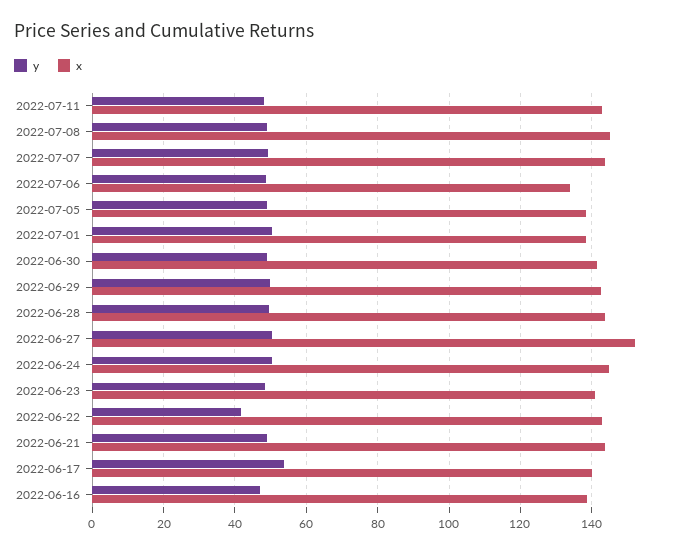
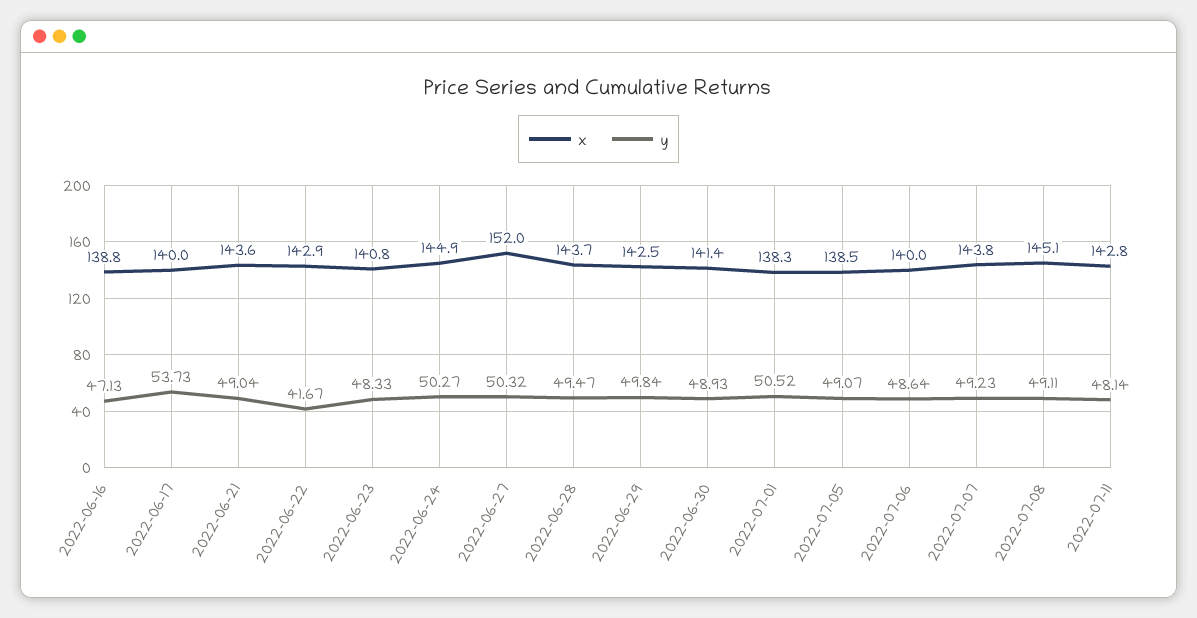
  {
    "y": {
      "2022-07-11": 48.14,
      "2022-07-08": 49.11,
      "2022-07-07": 49.23,
      "2022-07-06": 48.64,
      "2022-07-05": 49.07,
      "2022-07-01": 50.52,
      "2022-06-30": 48.93,
      "2022-06-29": 49.84,
      "2022-06-28": 49.47,
      "2022-06-27": 50.32,
      "2022-06-24": 50.27,
      "2022-06-23": 48.33,
      "2022-06-22": 41.67,
      "2022-06-21": 49.04,
      "2022-06-17": 53.73,
      "2022-06-16": 47.13
    },
    "x": {
      "2022-07-11": 142.8,
      "2022-07-08": 145.1,
      "2022-07-07": 143.8,
-     "2022-07-06": 134,
+     "2022-07-06": 140,
      "2022-07-05": 138.5,
      "2022-07-01": 138.3,
      "2022-06-30": 141.4,
      "2022-06-29": 142.5,
      "2022-06-28": 143.7,
      "2022-06-27": 152,
      "2022-06-24": 144.9,
      "2022-06-23": 140.8,
      "2022-06-22": 142.9,
      "2022-06-21": 143.6,
      "2022-06-17": 140,
      "2022-06-16": 138.8
    }
  }

